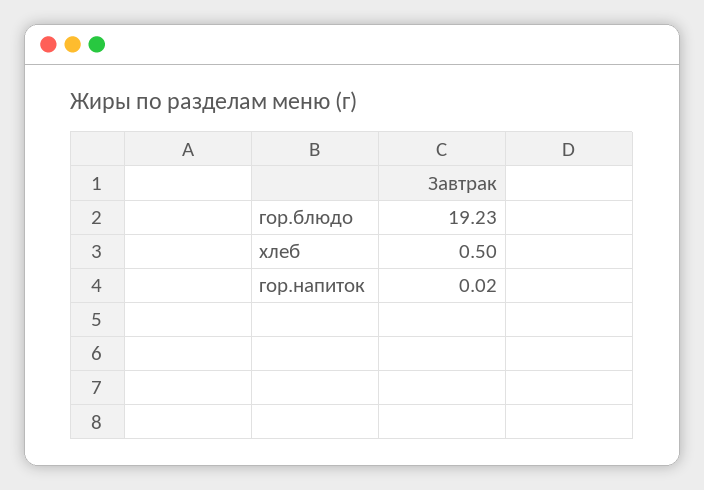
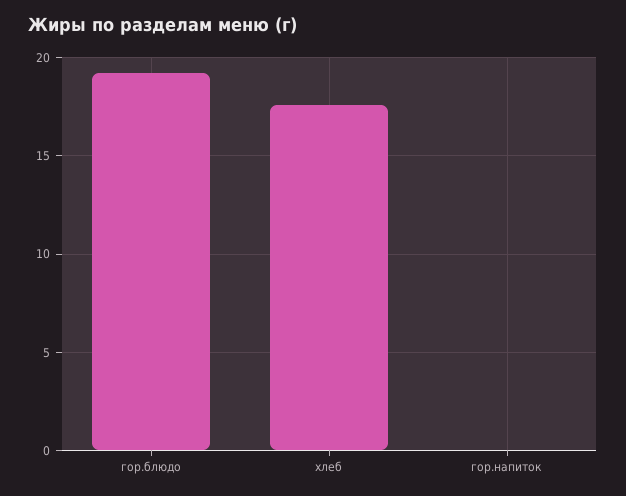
  {
    "гор.блюдо": 19.23,
-   "хлеб": 0.5,
+   "хлеб": 17.5,
    "гор.напиток": 0.02
  }

